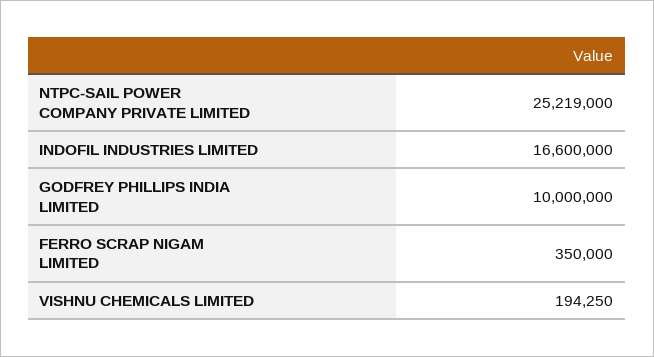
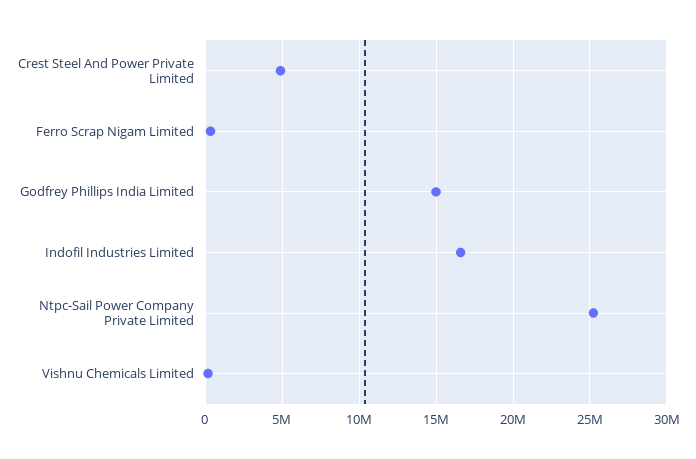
  {
    "NTPC-SAIL POWER COMPANY PRIVATE LIMITED": 25219000,
    "INDOFIL INDUSTRIES LIMITED": 16600000,
-   "GODFREY PHILLIPS INDIA LIMITED": 10000000,
+   "GODFREY PHILLIPS INDIA LIMITED": 15000000,
    "FERRO SCRAP NIGAM LIMITED": 350000,
-   "VISHNU CHEMICALS LIMITED": 194250
+   "VISHNU CHEMICALS LIMITED": 194250,
+   "Crest Steel And Power Private Limited": 5000000
  }

